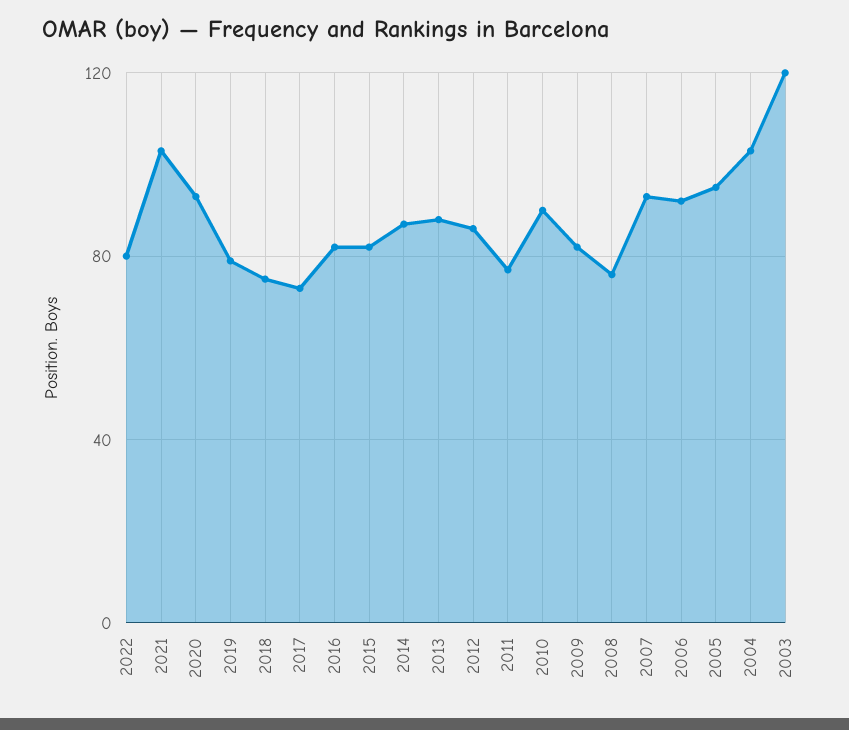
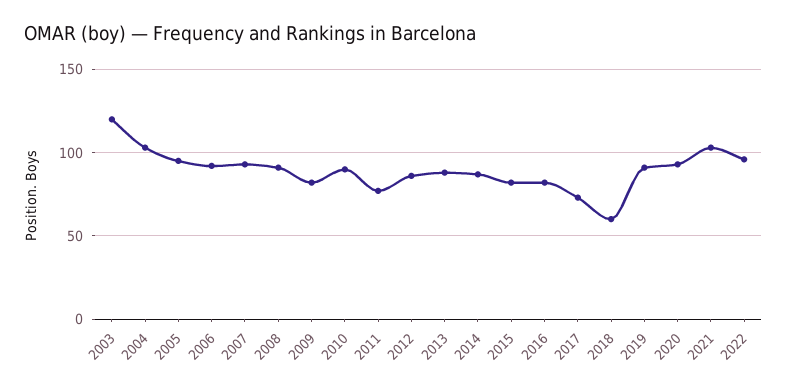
  {
-   "2022": 80,
+   "2022": 95,
    "2021": 105,
    "2020": 95,
-   "2019": 80,
+   "2019": 90,
-   "2018": 75,
+   "2018": 60,
    "2017": 75,
    "2016": 80,
    "2015": 80,
    "2014": 85,
    "2013": 90,
    "2012": 85,
    "2011": 75,
    "2010": 90,
    "2009": 80,
-   "2008": 75,
+   "2008": 90,
    "2007": 95,
    "2006": 90,
    "2005": 95,
    "2004": 105,
    "2003": 120
  }

